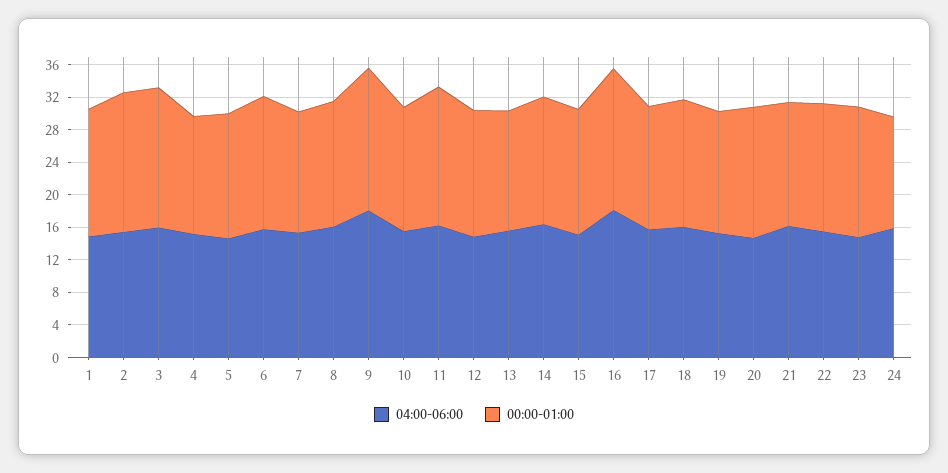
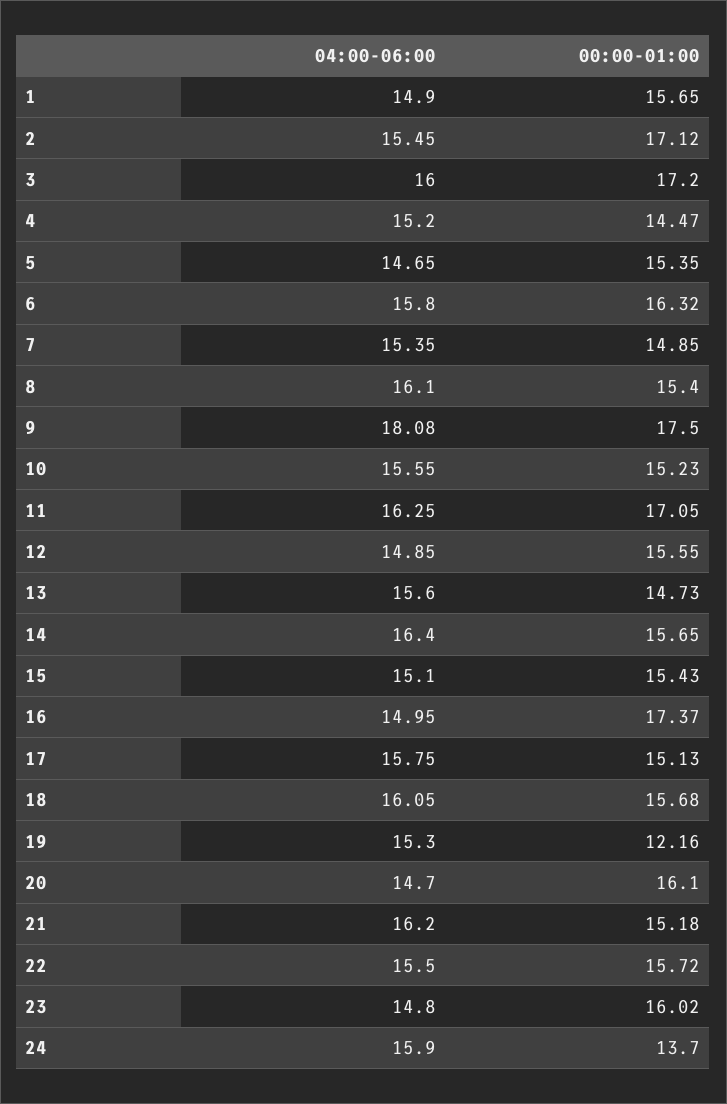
  {
    "04:00-06:00": {
      "1": 14.9,
      "2": 15.45,
      "3": 16,
      "4": 15.2,
      "5": 14.65,
      "6": 15.8,
      "7": 15.35,
      "8": 16.1,
      "9": 18.08,
      "10": 15.55,
      "11": 16.25,
      "12": 14.85,
      "13": 15.6,
      "14": 16.4,
      "15": 15.1,
-     "16": 18,
+     "16": 14.95,
      "17": 15.75,
      "18": 16.05,
      "19": 15.3,
      "20": 14.7,
      "21": 16.2,
      "22": 15.5,
      "23": 14.8,
      "24": 15.9
    },
    "00:00-01:00": {
      "1": 15.65,
      "2": 17.12,
      "3": 17.2,
      "4": 14.47,
      "5": 15.35,
      "6": 16.32,
      "7": 14.85,
      "8": 15.4,
      "9": 17.5,
      "10": 15.23,
      "11": 17.05,
      "12": 15.55,
      "13": 14.73,
      "14": 15.65,
      "15": 15.43,
      "16": 17.37,
      "17": 15.13,
      "18": 15.68,
-     "19": 15,
+     "19": 12.16,
      "20": 16.1,
      "21": 15.18,
      "22": 15.72,
      "23": 16.02,
      "24": 13.7
    }
  }

